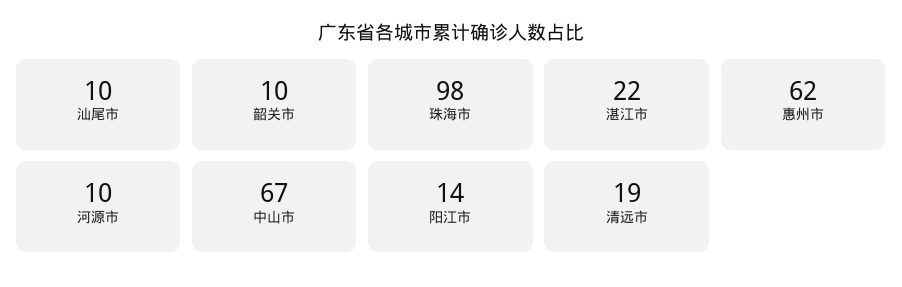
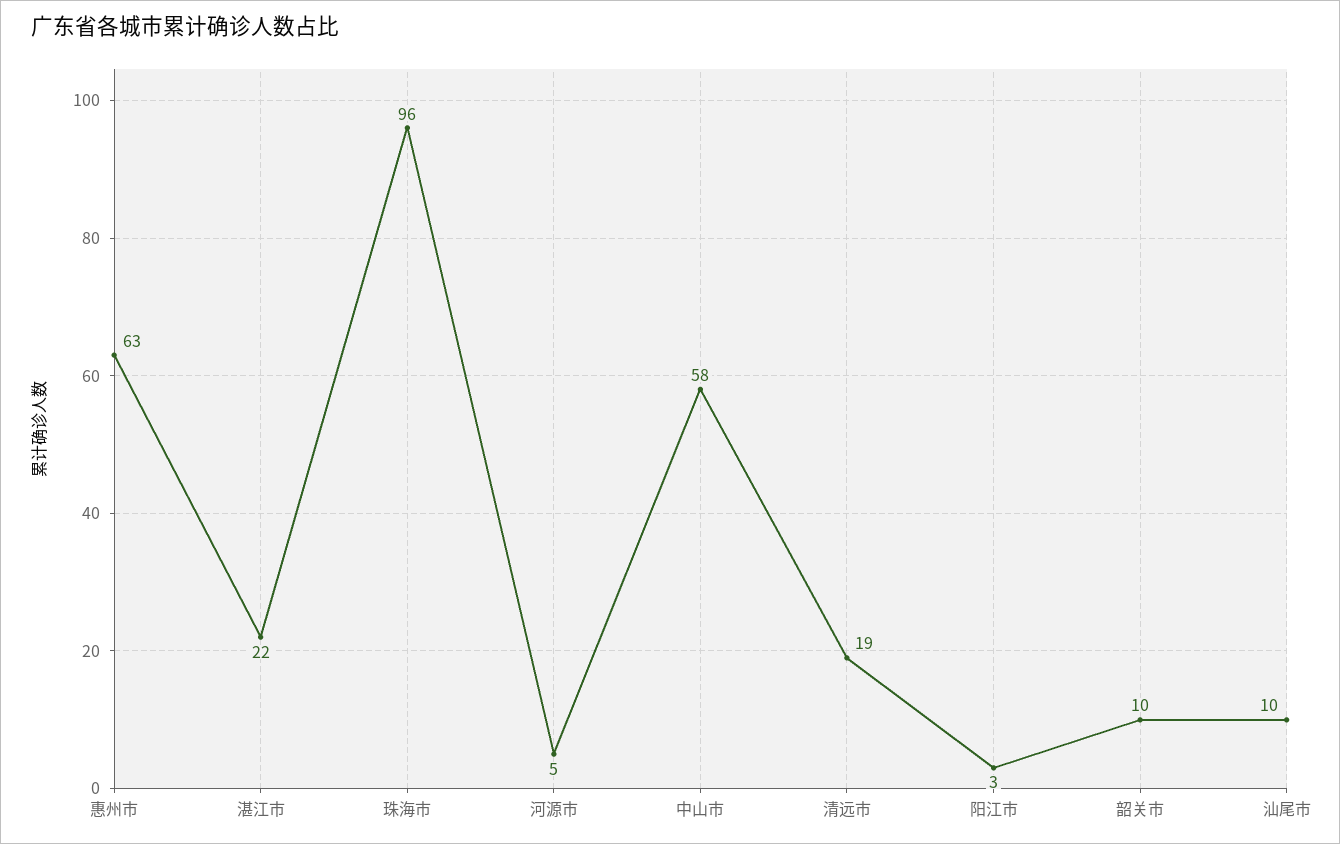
  {
    "汕尾市": 10,
    "韶关市": 10,
-   "珠海市": 98,
+   "珠海市": 96,
    "湛江市": 22,
-   "惠州市": 62,
+   "惠州市": 63,
-   "河源市": 10,
+   "河源市": 5,
-   "中山市": 67,
+   "中山市": 58,
-   "阳江市": 14,
+   "阳江市": 3,
    "清远市": 19
  }

